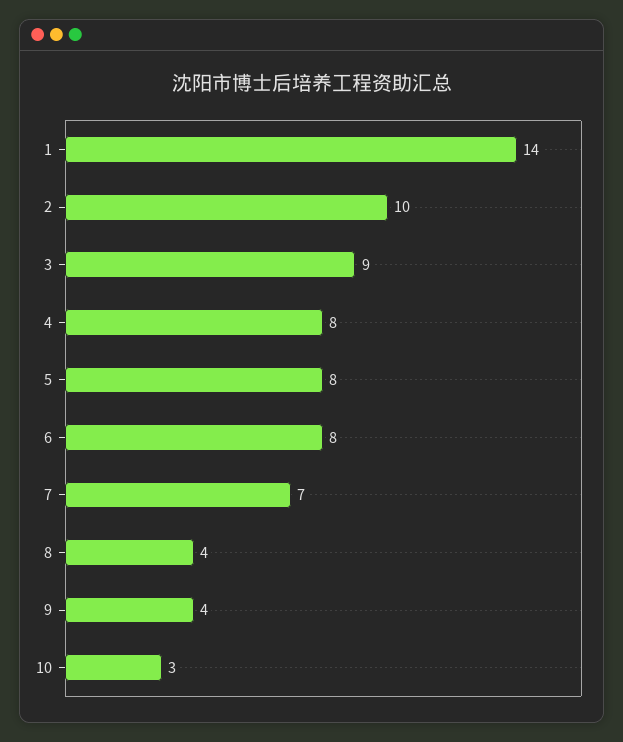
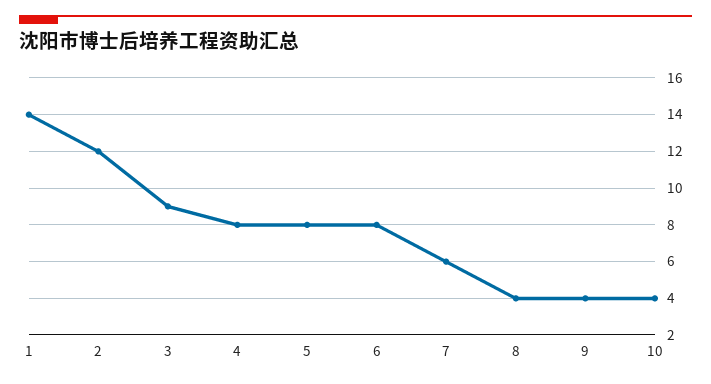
  {
    "1": 14,
-   "2": 10,
+   "2": 12,
    "3": 9,
    "4": 8,
    "5": 8,
    "6": 8,
-   "7": 7,
+   "7": 6,
    "8": 4,
    "9": 4,
-   "10": 3
+   "10": 4
  }

